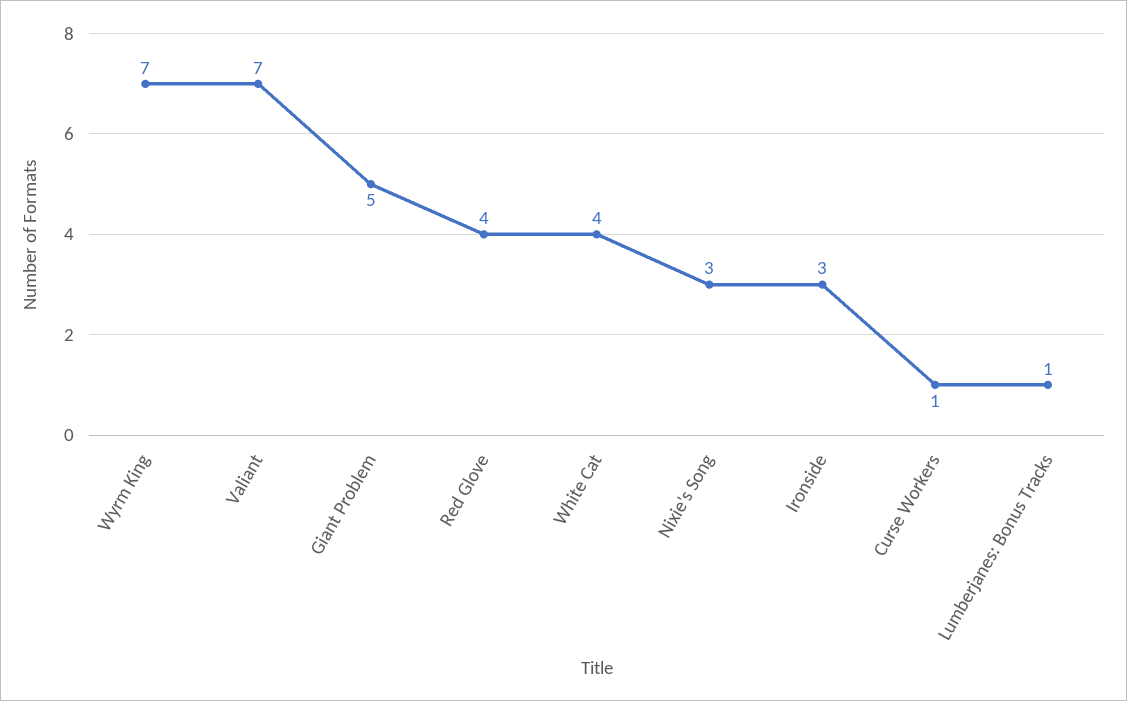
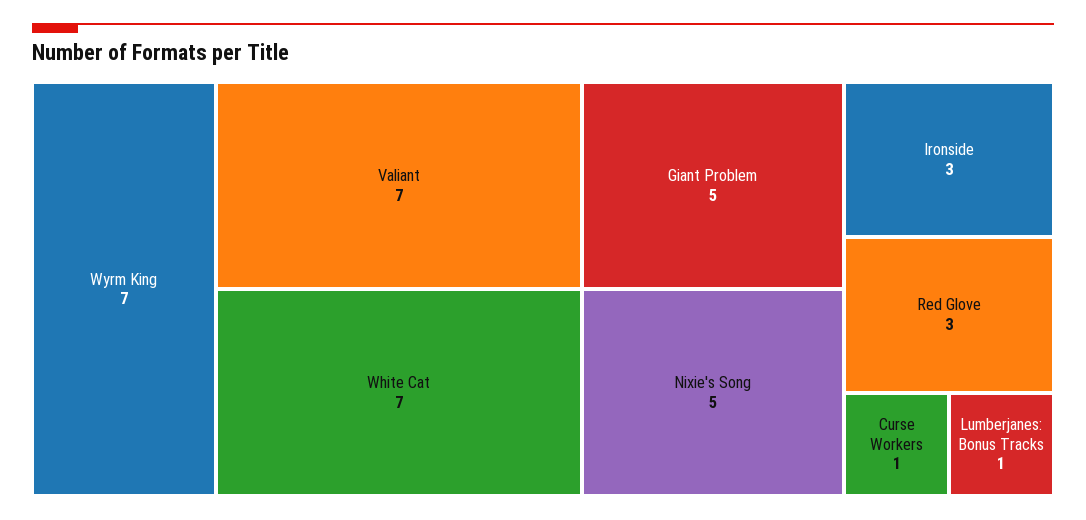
  {
    "Wyrm King": 7,
    "Valiant": 7,
    "Giant Problem": 5,
-   "Red Glove": 4,
+   "Red Glove": 3,
-   "White Cat": 4,
+   "White Cat": 7,
-   "Nixie's Song": 3,
+   "Nixie's Song": 5,
    "Ironside": 3,
    "Curse Workers": 1,
    "Lumberjanes: Bonus Tracks": 1
  }

